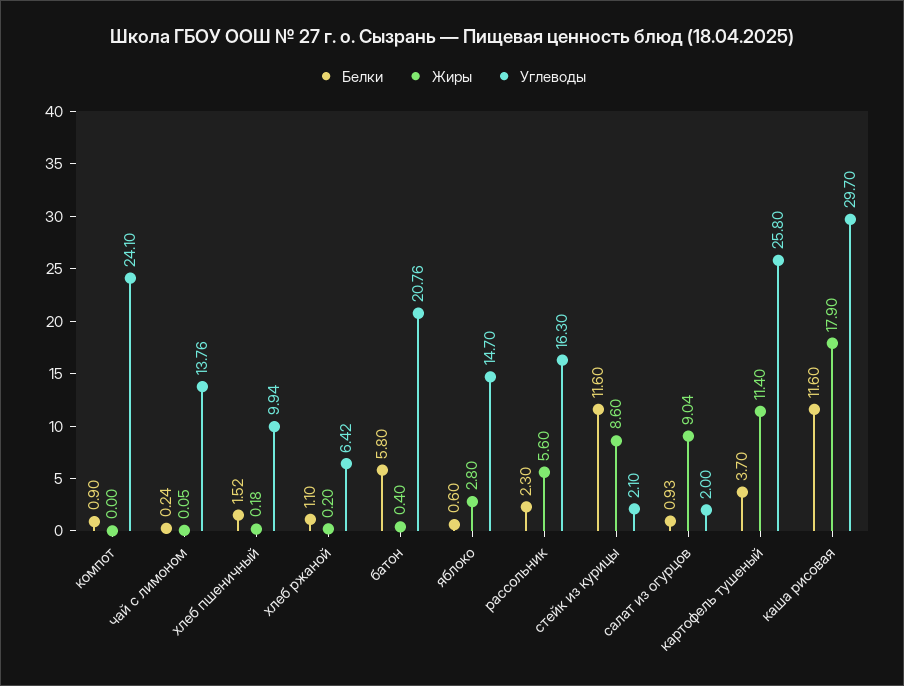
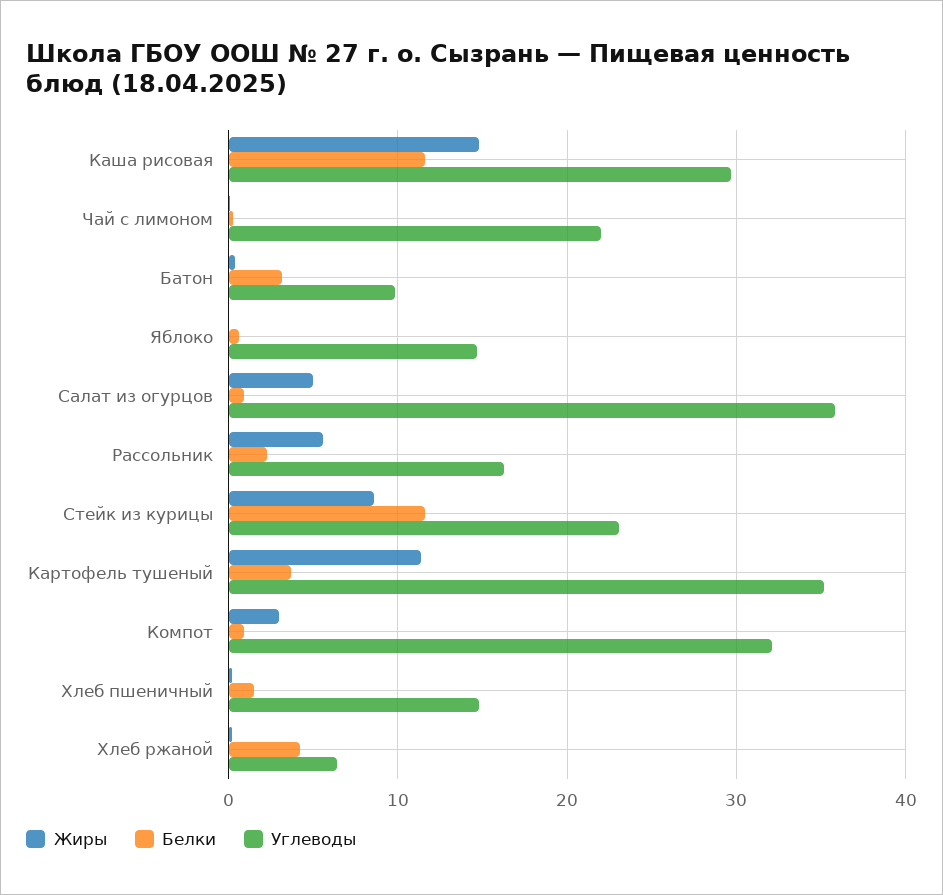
  {
    "Белки": {
      "компот": 0.9,
      "чай с лимоном": 0.24,
      "хлеб пшеничный": 1.52,
-     "хлеб ржаной": 1.1,
+     "хлеб ржаной": 4,
-     "батон": 5.8,
+     "батон": 3,
      "яблоко": 0.6,
      "рассольник": 2.3,
      "стейк из курицы": 11.6,
      "салат из огурцов": 0.93,
      "картофель тушеный": 3.7,
      "каша рисовая": 11.6
    },
    "Жиры": {
-     "компот": 0,
+     "компот": 3,
      "чай с лимоном": 0.05,
      "хлеб пшеничный": 0.18,
      "хлеб ржаной": 0.2,
      "батон": 0.4,
-     "яблоко": 2.8,
+     "яблоко": 0,
      "рассольник": 5.6,
      "стейк из курицы": 8.6,
-     "салат из огурцов": 9.04,
+     "салат из огурцов": 5,
      "картофель тушеный": 11.4,
-     "каша рисовая": 17.9
+     "каша рисовая": 15
    },
    "Углеводы": {
-     "компот": 24.1,
+     "компот": 32,
-     "чай с лимоном": 13.76,
+     "чай с лимоном": 22,
-     "хлеб пшеничный": 9.94,
+     "хлеб пшеничный": 15,
      "хлеб ржаной": 6.42,
-     "батон": 20.76,
+     "батон": 10,
      "яблоко": 14.7,
      "рассольник": 16.3,
-     "стейк из курицы": 2.1,
+     "стейк из курицы": 23,
-     "салат из огурцов": 2,
+     "салат из огурцов": 36,
-     "картофель тушеный": 25.8,
+     "картофель тушеный": 35,
      "каша рисовая": 29.7
    }
  }

